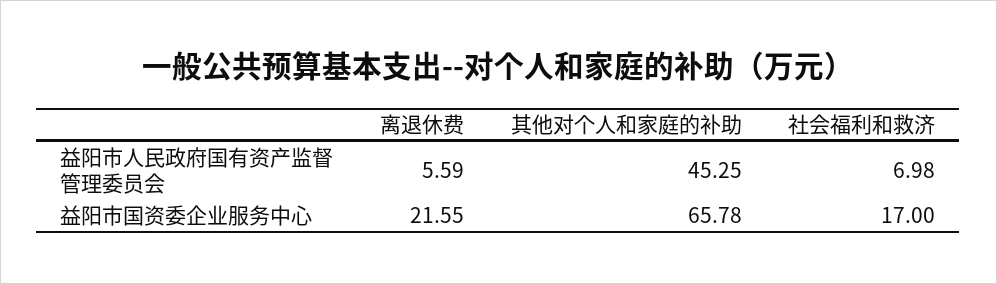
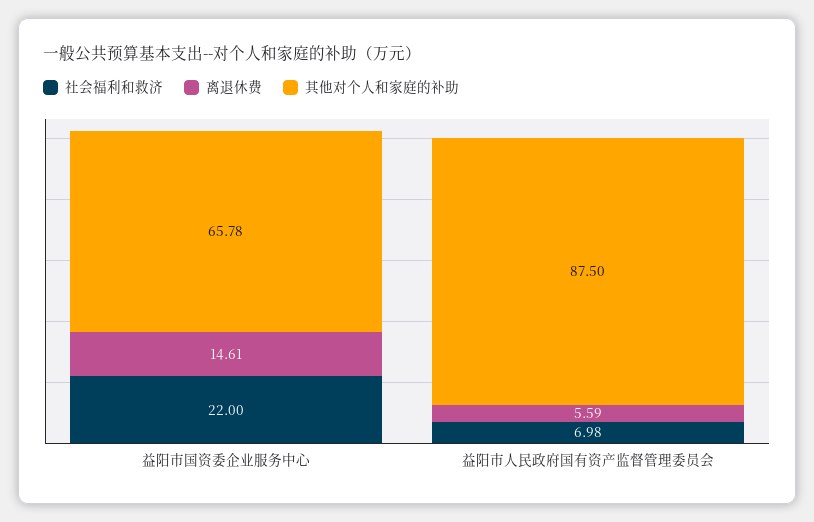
  {
    "离退休费": {
      "益阳市人民政府国有资产监督管理委员会": 5.59,
-     "益阳市国资委企业服务中心": 21.55
+     "益阳市国资委企业服务中心": 14.61
    },
    "其他对个人和家庭的补助": {
-     "益阳市人民政府国有资产监督管理委员会": 45.25,
+     "益阳市人民政府国有资产监督管理委员会": 87.5,
      "益阳市国资委企业服务中心": 65.78
    },
    "社会福利和救济": {
      "益阳市人民政府国有资产监督管理委员会": 6.98,
-     "益阳市国资委企业服务中心": 17
+     "益阳市国资委企业服务中心": 22
    }
  }

